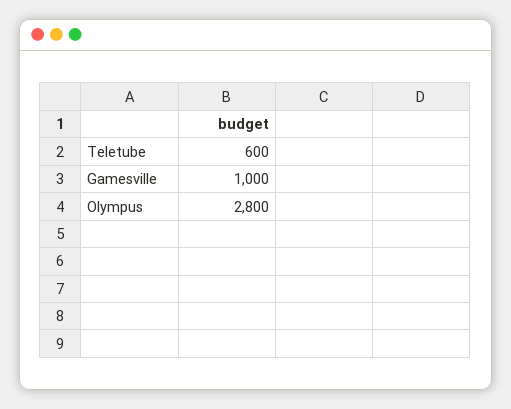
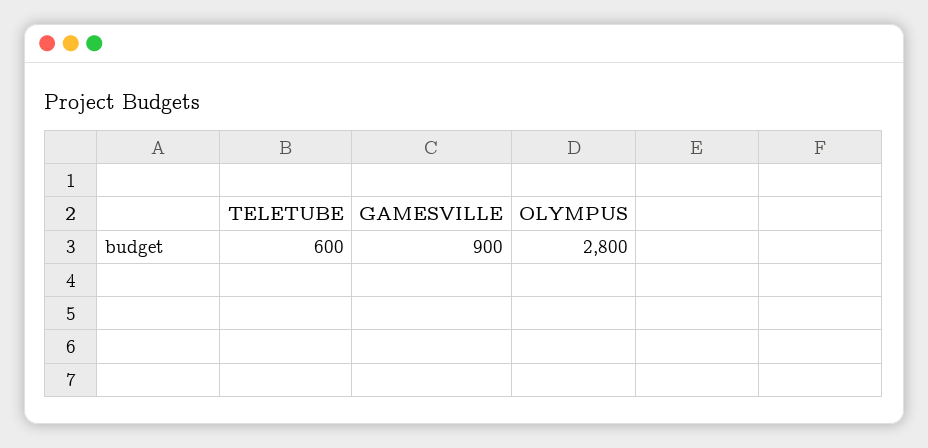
  {
    "Teletube": 600,
-   "Gamesville": 1000,
+   "Gamesville": 900,
    "Olympus": 2800
  }

